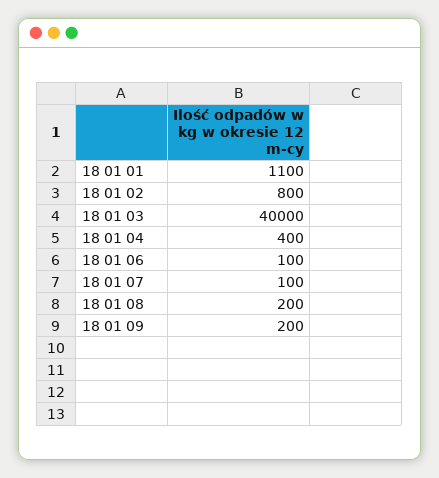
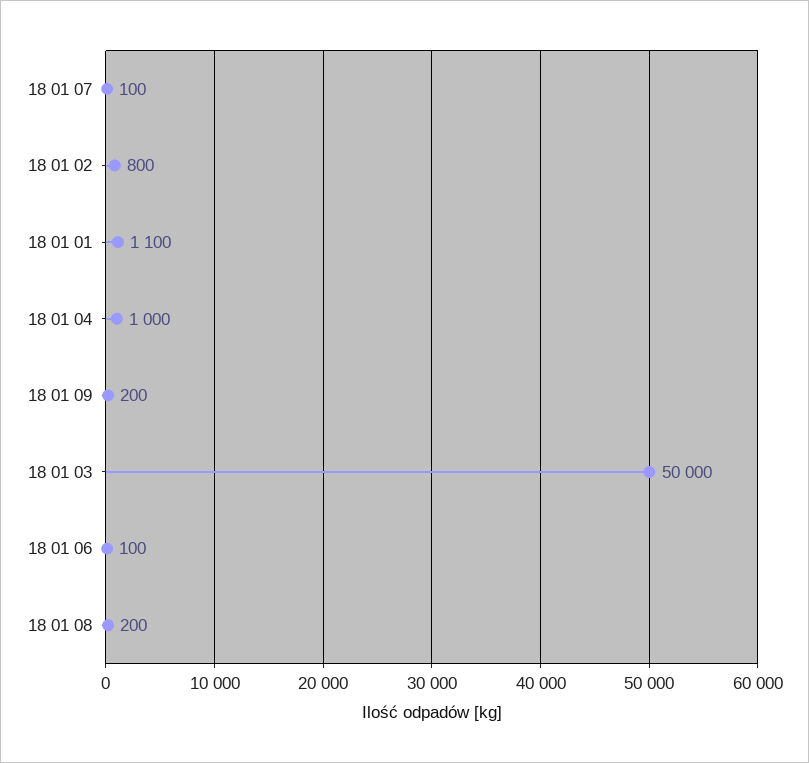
  {
    "18 01 01": 1100,
    "18 01 02": 800,
-   "18 01 03": 40000,
+   "18 01 03": 50000,
-   "18 01 04": 400,
+   "18 01 04": 1000,
    "18 01 06": 100,
    "18 01 07": 100,
    "18 01 08": 200,
    "18 01 09": 200
  }

